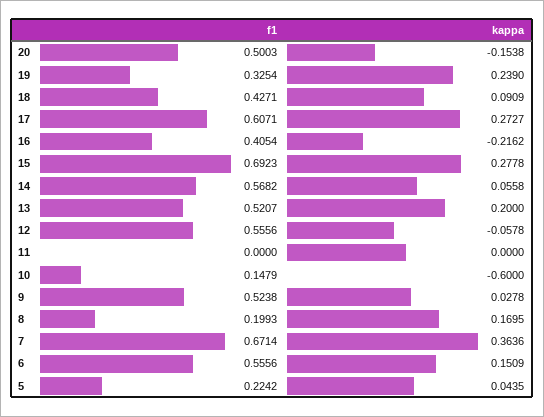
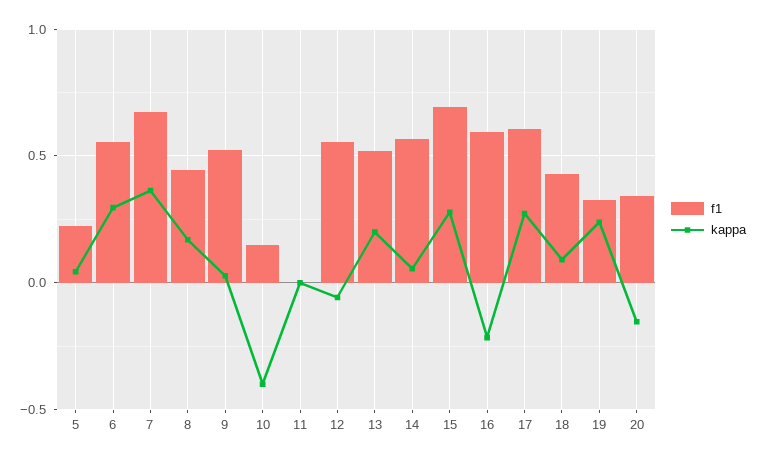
  {
    "f1": {
-     "20": 0.5003,
+     "20": 0.35,
      "19": 0.3254,
      "18": 0.4271,
      "17": 0.6071,
-     "16": 0.4054,
+     "16": 0.6,
      "15": 0.6923,
      "14": 0.5682,
      "13": 0.5207,
      "12": 0.5556,
      "11": 0,
      "10": 0.1479,
      "9": 0.5238,
-     "8": 0.1993,
+     "8": 0.45,
      "7": 0.6714,
      "6": 0.5556,
      "5": 0.2242
    },
    "kappa": {
      "20": -0.1538,
      "19": 0.239,
      "18": 0.0909,
      "17": 0.2727,
      "16": -0.2162,
      "15": 0.2778,
      "14": 0.0558,
      "13": 0.2,
      "12": -0.0578,
      "11": 0,
-     "10": -0.6,
+     "10": -0.4,
      "9": 0.0278,
      "8": 0.1695,
      "7": 0.3636,
-     "6": 0.1509,
+     "6": 0.3,
      "5": 0.0435
    }
  }

